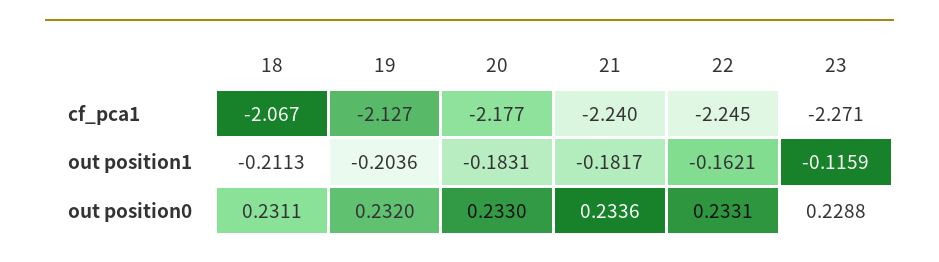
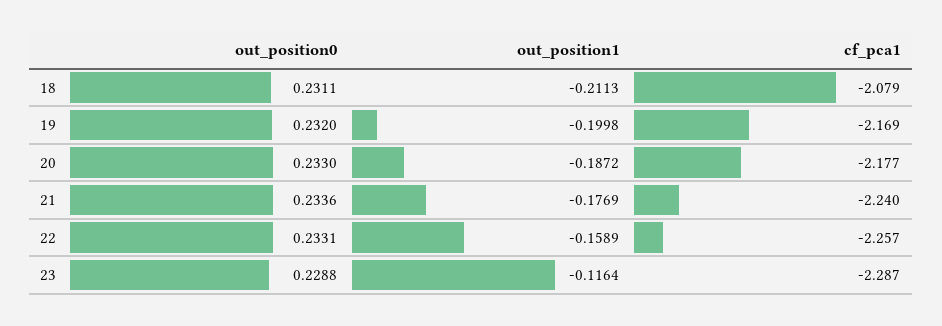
  {
    "18": {
-     "cf_pca1": -2.067,
+     "cf_pca1": -2.079,
      "out position1": -0.2113,
      "out position0": 0.2311
    },
    "19": {
-     "cf_pca1": -2.127,
+     "cf_pca1": -2.169,
-     "out position1": -0.2036,
+     "out position1": -0.1998,
      "out position0": 0.232
    },
    "20": {
      "cf_pca1": -2.177,
-     "out position1": -0.1831,
+     "out position1": -0.1872,
      "out position0": 0.233
    },
    "21": {
      "cf_pca1": -2.24,
-     "out position1": -0.1817,
+     "out position1": -0.1769,
      "out position0": 0.2336
    },
    "22": {
-     "cf_pca1": -2.245,
+     "cf_pca1": -2.257,
-     "out position1": -0.1621,
+     "out position1": -0.1589,
      "out position0": 0.2331
    },
    "23": {
-     "cf_pca1": -2.271,
+     "cf_pca1": -2.287,
-     "out position1": -0.1159,
+     "out position1": -0.1164,
      "out position0": 0.2288
    }
  }

